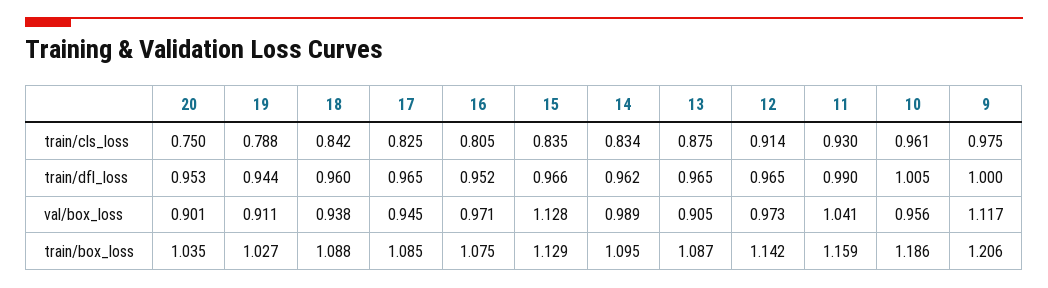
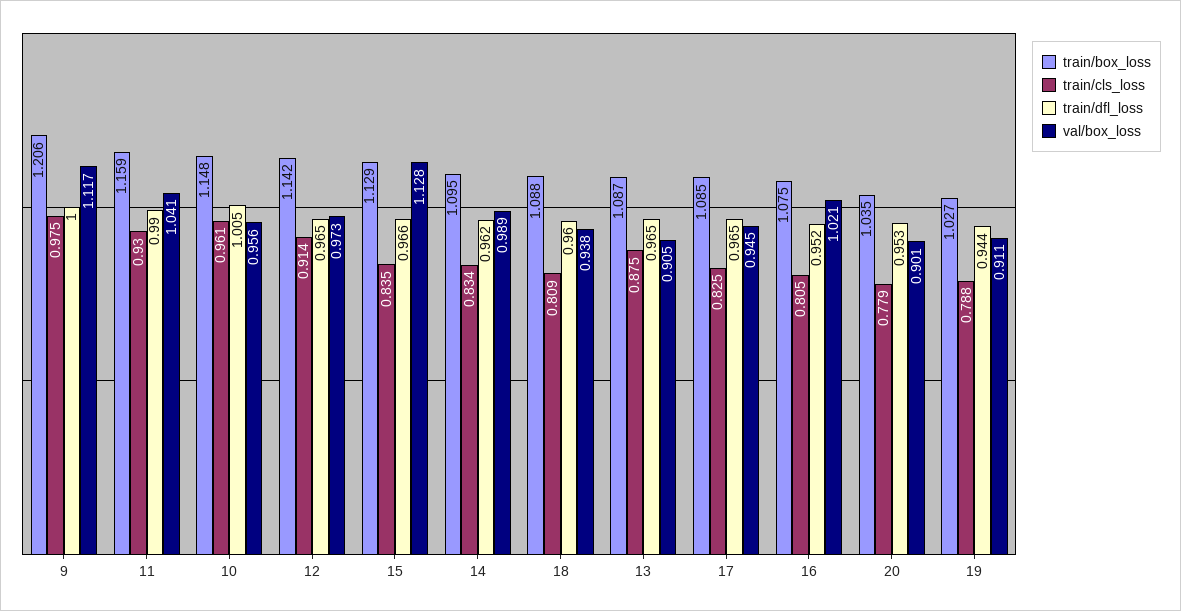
  {
    "train/cls_loss": {
-     "20": 0.75,
+     "20": 0.779,
      "19": 0.788,
-     "18": 0.842,
+     "18": 0.809,
      "17": 0.825,
      "16": 0.805,
      "15": 0.835,
      "14": 0.834,
      "13": 0.875,
      "12": 0.914,
      "11": 0.93,
      "10": 0.961,
      "9": 0.975
    },
    "train/dfl_loss": {
      "20": 0.953,
      "19": 0.944,
      "18": 0.96,
      "17": 0.965,
      "16": 0.952,
      "15": 0.966,
      "14": 0.962,
      "13": 0.965,
      "12": 0.965,
      "11": 0.99,
      "10": 1.005,
      "9": 1
    },
    "val/box_loss": {
      "20": 0.901,
      "19": 0.911,
      "18": 0.938,
      "17": 0.945,
-     "16": 0.971,
+     "16": 1.021,
      "15": 1.128,
      "14": 0.989,
      "13": 0.905,
      "12": 0.973,
      "11": 1.041,
      "10": 0.956,
      "9": 1.117
    },
    "train/box_loss": {
      "20": 1.035,
      "19": 1.027,
      "18": 1.088,
      "17": 1.085,
      "16": 1.075,
      "15": 1.129,
      "14": 1.095,
      "13": 1.087,
      "12": 1.142,
      "11": 1.159,
-     "10": 1.186,
+     "10": 1.148,
      "9": 1.206
    }
  }

